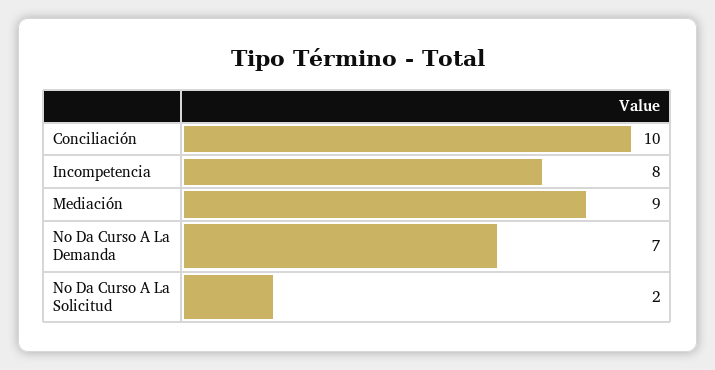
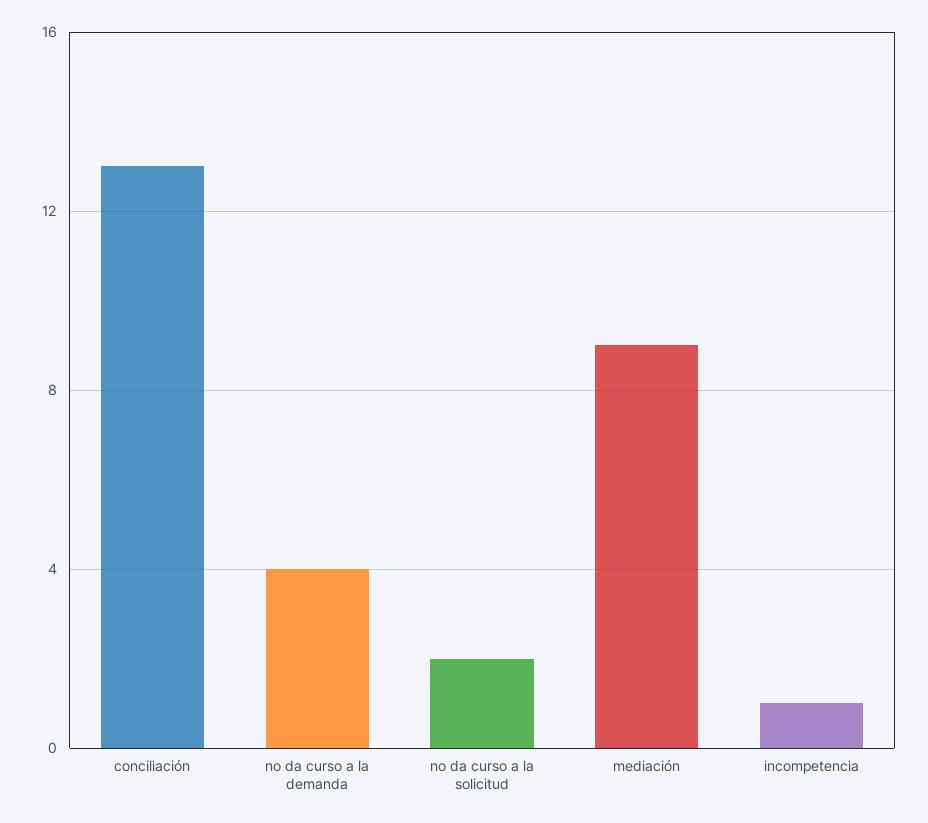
  {
-   "Conciliación": 10,
+   "Conciliación": 13,
-   "Incompetencia": 8,
+   "Incompetencia": 1,
    "Mediación": 9,
-   "No Da Curso A La Demanda": 7,
+   "No Da Curso A La Demanda": 4,
    "No Da Curso A La Solicitud": 2
  }

